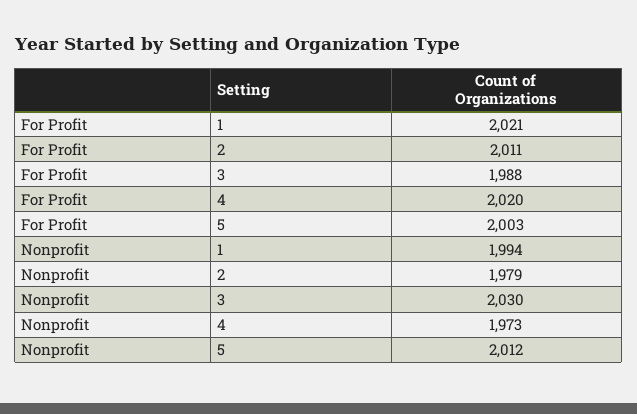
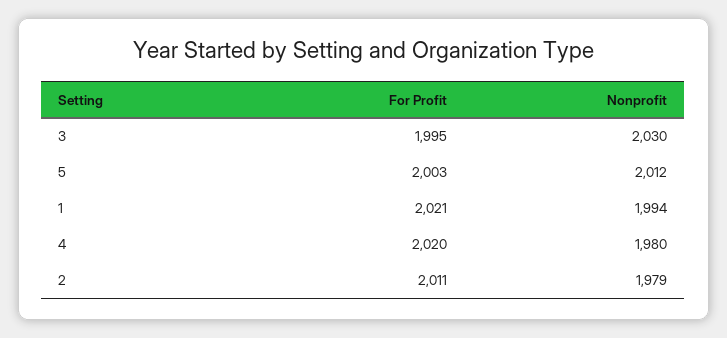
  {
    "For Profit": {
      "1": 2021,
      "2": 2011,
-     "3": 1988,
+     "3": 1995,
      "4": 2020,
      "5": 2003
    },
    "Nonprofit": {
      "1": 1994,
      "2": 1979,
      "3": 2030,
-     "4": 1973,
+     "4": 1980,
      "5": 2012
    }
  }

